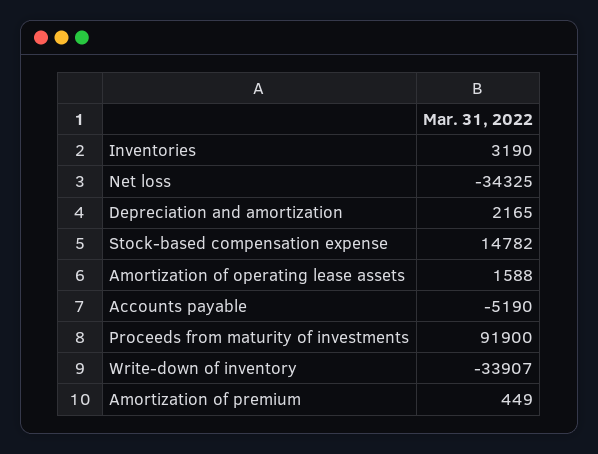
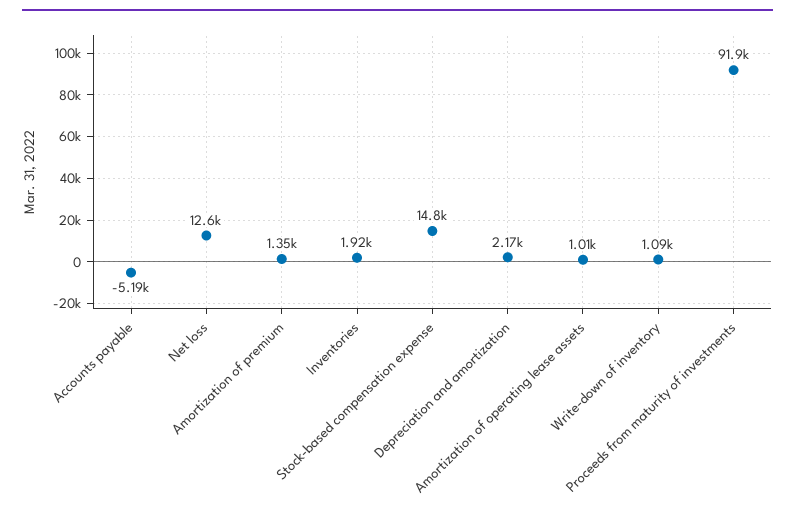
  {
-   "Inventories": 3190,
+   "Inventories": 1920,
-   "Net loss": -34325,
+   "Net loss": 12600,
    "Depreciation and amortization": 2165,
    "Stock-based compensation expense": 14782,
-   "Amortization of operating lease assets": 1588,
+   "Amortization of operating lease assets": 1010,
    "Accounts payable": -5190,
    "Proceeds from maturity of investments": 91900,
-   "Write-down of inventory": -33907,
+   "Write-down of inventory": 1090,
-   "Amortization of premium": 449
+   "Amortization of premium": 1350
  }

